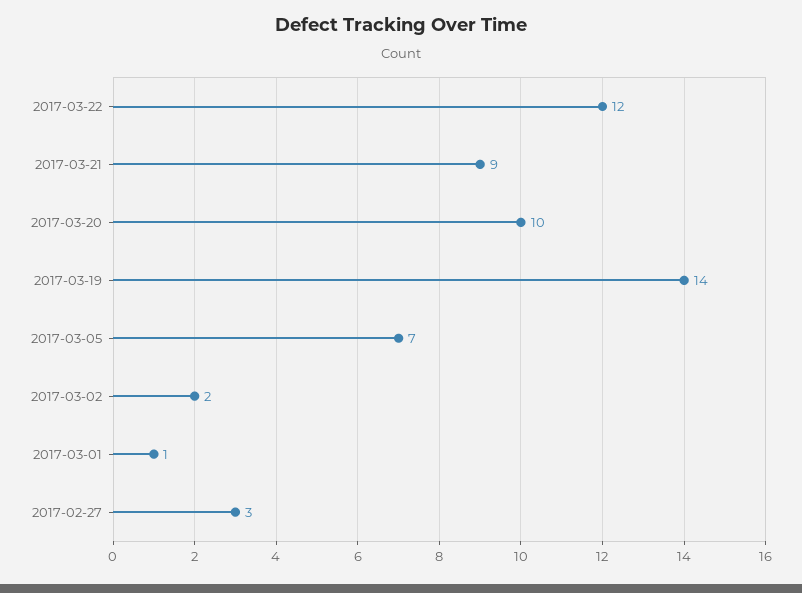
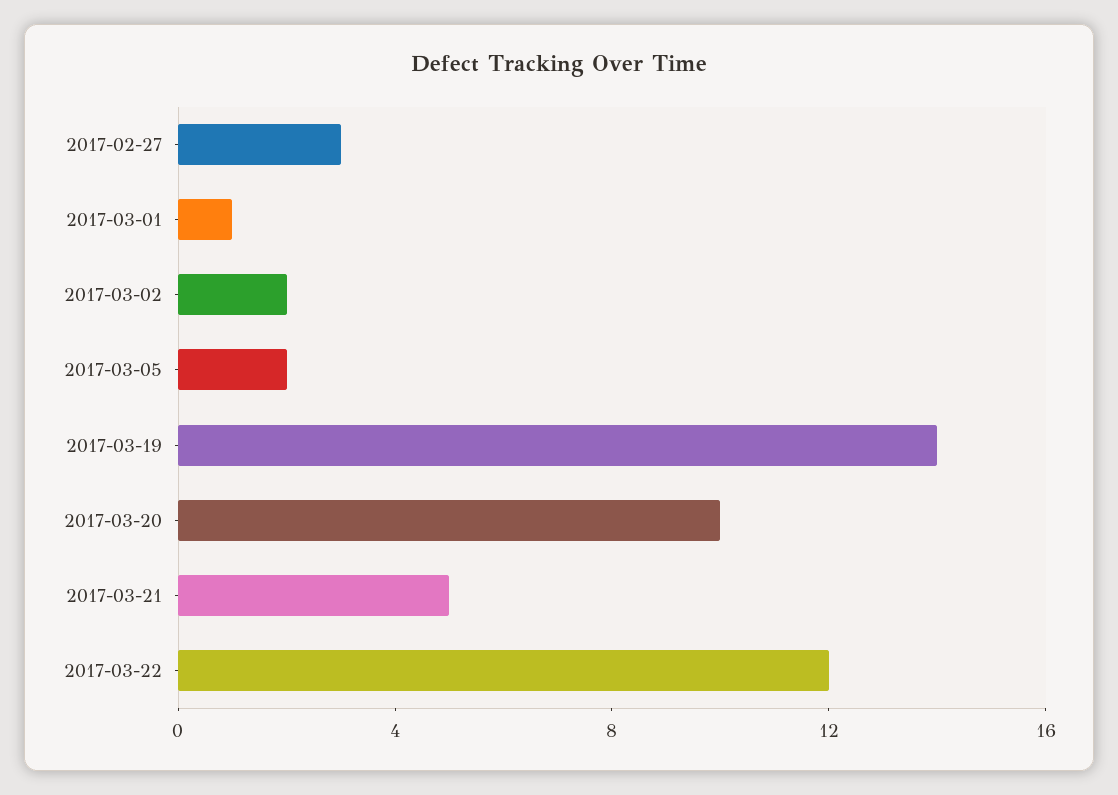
  {
    "2017-03-22": 12,
-   "2017-03-21": 9,
+   "2017-03-21": 5,
    "2017-03-20": 10,
    "2017-03-19": 14,
-   "2017-03-05": 7,
+   "2017-03-05": 2,
    "2017-03-02": 2,
    "2017-03-01": 1,
    "2017-02-27": 3
  }

